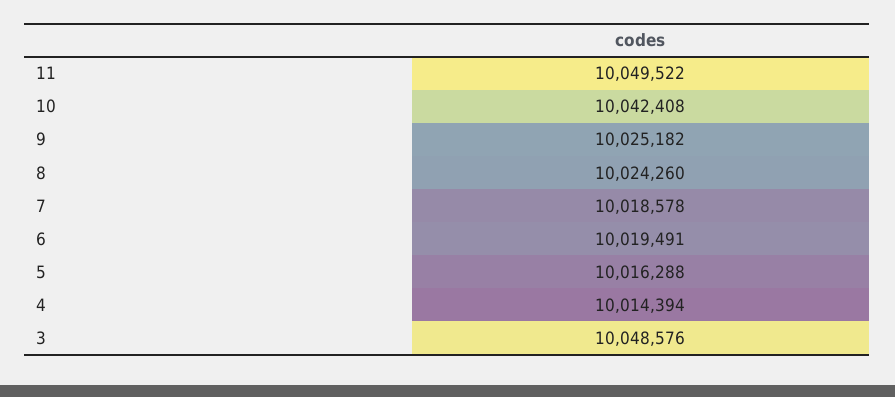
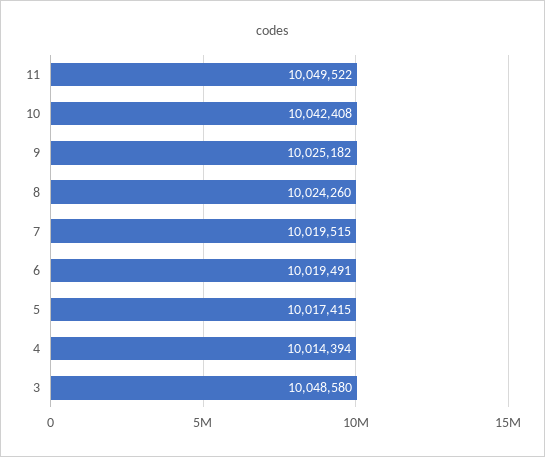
  {
    "11": 10049522,
    "10": 10042408,
    "9": 10025182,
    "8": 10024260,
-   "7": 10018578,
+   "7": 10019515,
    "6": 10019491,
-   "5": 10016288,
+   "5": 10017415,
    "4": 10014394,
-   "3": 10048576
+   "3": 10048580
  }

